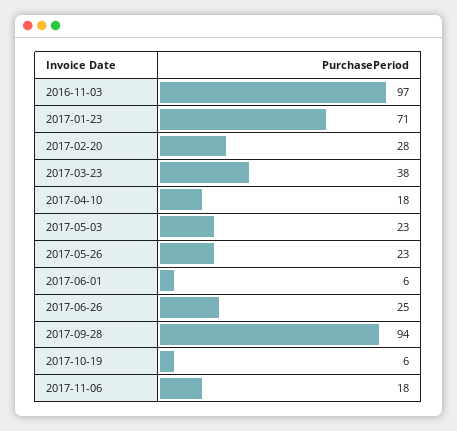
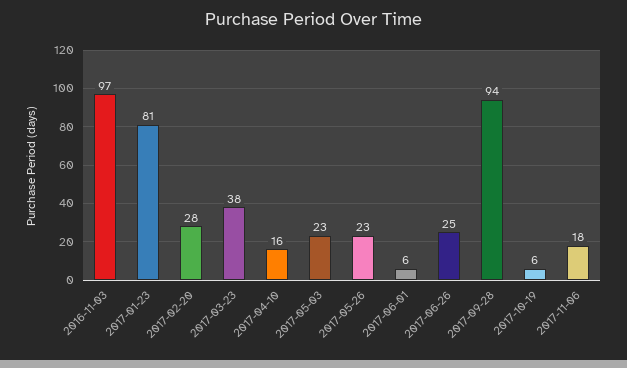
  {
    "2016-11-03": 97,
-   "2017-01-23": 71,
+   "2017-01-23": 81,
    "2017-02-20": 28,
    "2017-03-23": 38,
-   "2017-04-10": 18,
+   "2017-04-10": 16,
    "2017-05-03": 23,
    "2017-05-26": 23,
    "2017-06-01": 6,
    "2017-06-26": 25,
    "2017-09-28": 94,
    "2017-10-19": 6,
    "2017-11-06": 18
  }

